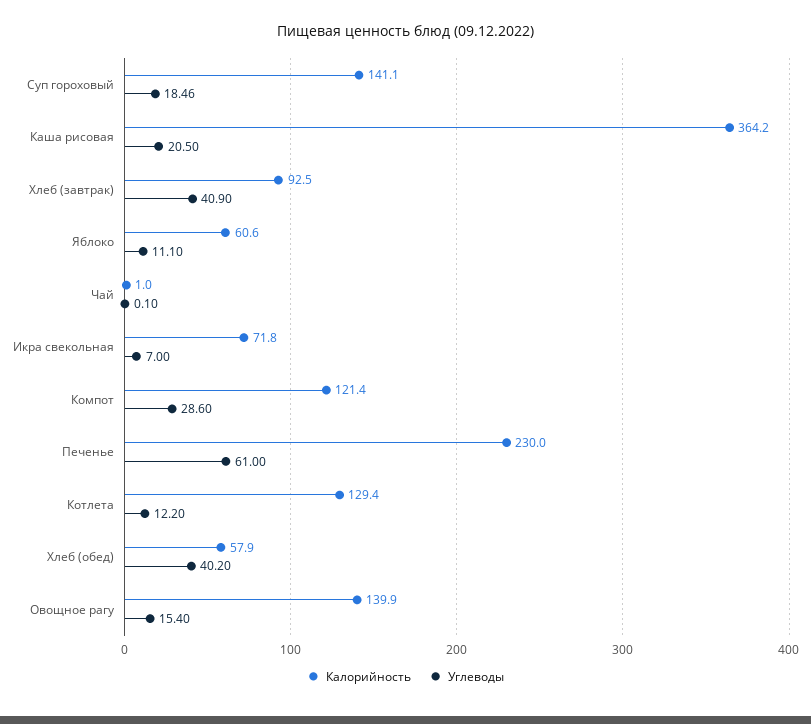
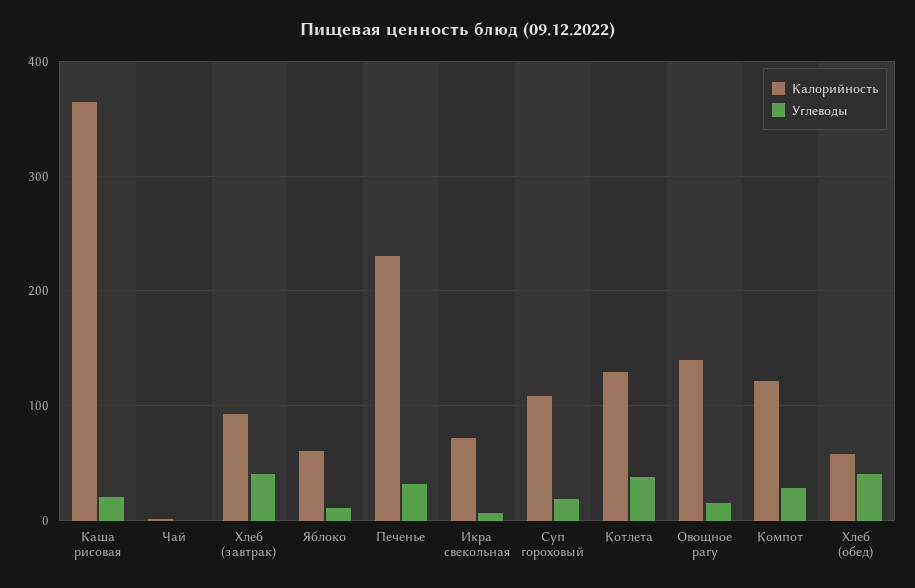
  {
    "Калорийность": {
-     "Суп гороховый": 141.1,
+     "Суп гороховый": 110,
      "Каша рисовая": 364.2,
      "Хлеб (завтрак)": 92.5,
      "Яблоко": 60.6,
      "Чай": 1,
      "Икра свекольная": 71.8,
      "Компот": 121.4,
      "Печенье": 230,
      "Котлета": 129.4,
      "Хлеб (обед)": 57.9,
      "Овощное рагу": 139.9
    },
    "Углеводы": {
      "Суп гороховый": 18.46,
      "Каша рисовая": 20.5,
      "Хлеб (завтрак)": 40.9,
      "Яблоко": 11.1,
      "Чай": 0.1,
      "Икра свекольная": 7,
      "Компот": 28.6,
-     "Печенье": 61,
+     "Печенье": 30,
-     "Котлета": 12.2,
+     "Котлета": 40,
      "Хлеб (обед)": 40.2,
      "Овощное рагу": 15.4
    }
  }

